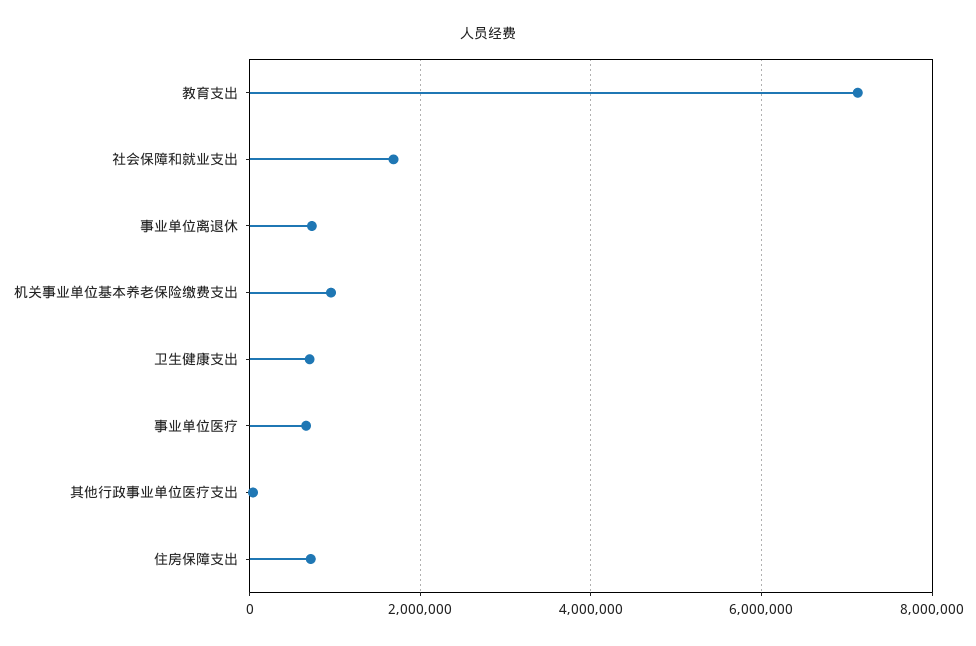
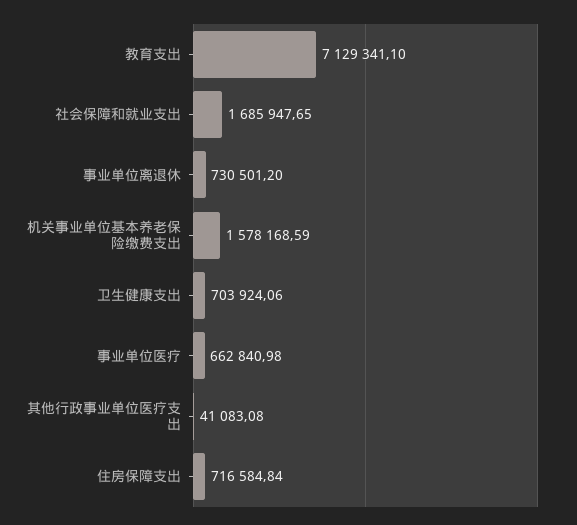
  {
    "教育支出": 7129341.1,
    "社会保障和就业支出": 1685947.65,
    "事业单位离退休": 730501.2,
-   "机关事业单位基本养老保险缴费支出": 1000000,
+   "机关事业单位基本养老保险缴费支出": 1578168.59,
    "卫生健康支出": 703924.06,
    "事业单位医疗": 662840.98,
    "其他行政事业单位医疗支出": 41083.08,
    "住房保障支出": 716584.84
  }

